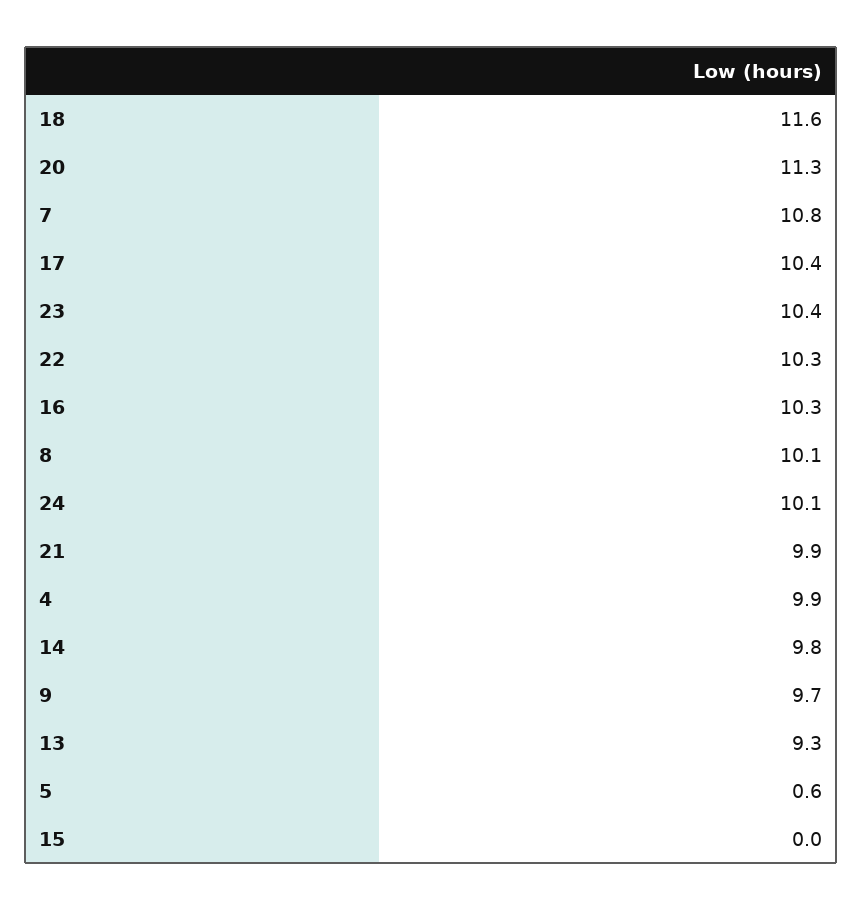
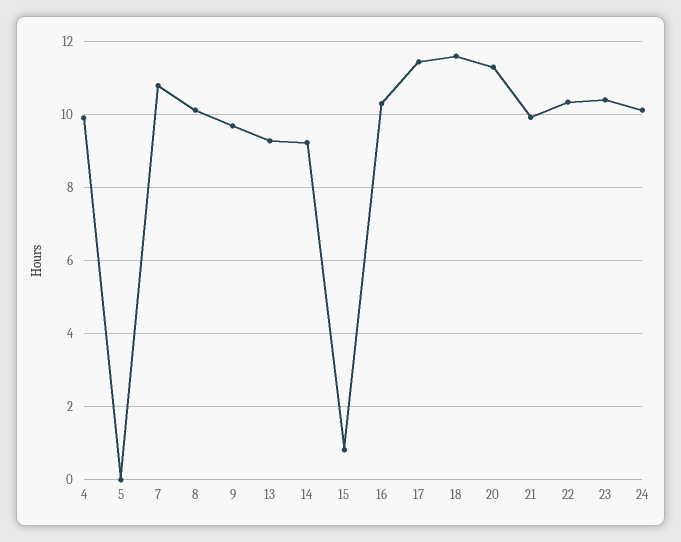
  {
    "18": 11.6,
    "20": 11.3,
    "7": 10.8,
-   "17": 10.4,
+   "17": 11.4,
    "23": 10.4,
    "22": 10.3,
    "16": 10.3,
    "8": 10.1,
    "24": 10.1,
    "21": 9.9,
    "4": 9.9,
-   "14": 9.8,
+   "14": 9.2,
    "9": 9.7,
    "13": 9.3,
-   "5": 0.6,
+   "5": 0,
-   "15": 0
+   "15": 0.8
  }

